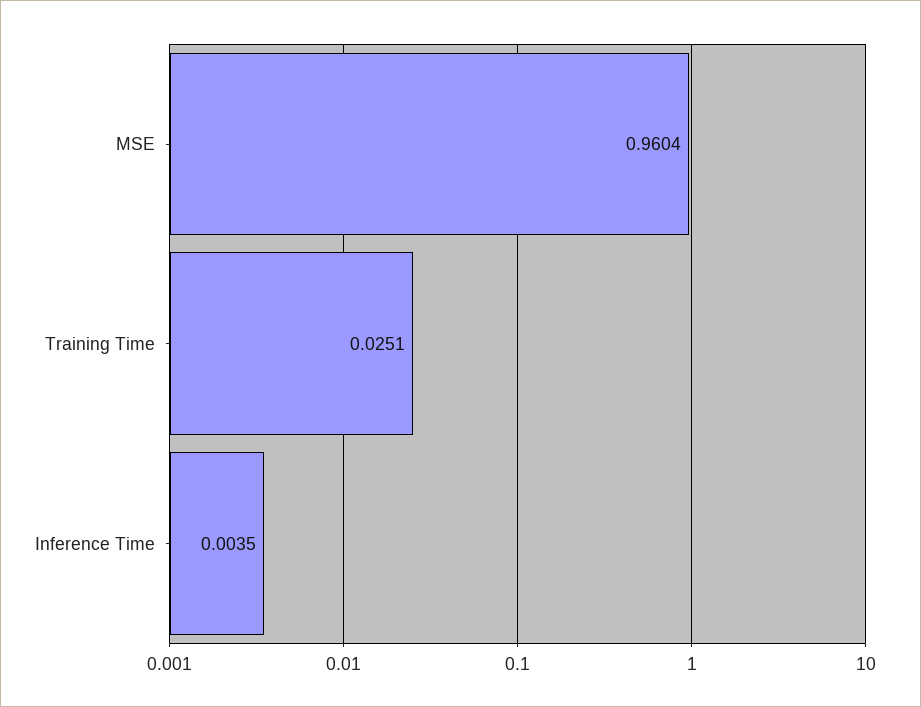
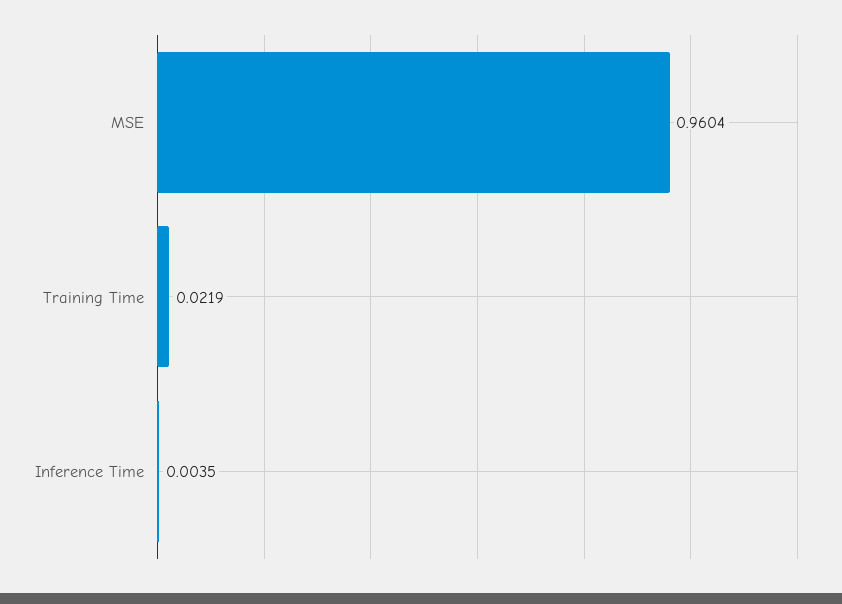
  {
    "MSE": 0.9604,
-   "Training Time": 0.0251,
+   "Training Time": 0.0219,
    "Inference Time": 0.0035
  }

